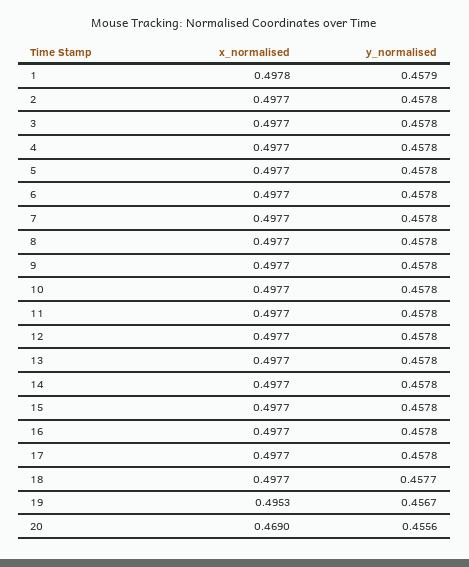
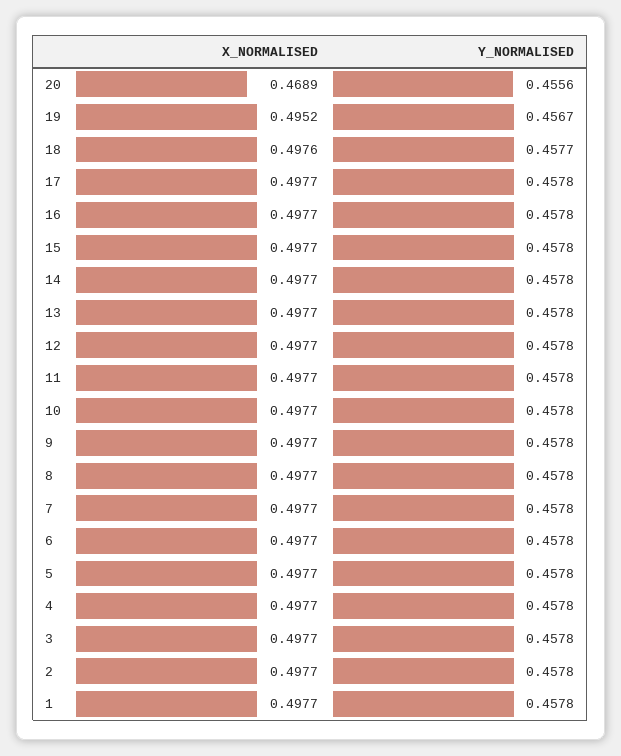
  {
    "x_normalised": {
-     "1": 0.4978,
+     "1": 0.4977,
      "2": 0.4977,
      "3": 0.4977,
      "4": 0.4977,
      "5": 0.4977,
      "6": 0.4977,
      "7": 0.4977,
      "8": 0.4977,
      "9": 0.4977,
      "10": 0.4977,
      "11": 0.4977,
      "12": 0.4977,
      "13": 0.4977,
      "14": 0.4977,
      "15": 0.4977,
      "16": 0.4977,
      "17": 0.4977,
-     "18": 0.4977,
+     "18": 0.4976,
-     "19": 0.4953,
+     "19": 0.4952,
-     "20": 0.469
+     "20": 0.4689
    },
    "y_normalised": {
-     "1": 0.4579,
+     "1": 0.4578,
      "2": 0.4578,
      "3": 0.4578,
      "4": 0.4578,
      "5": 0.4578,
      "6": 0.4578,
      "7": 0.4578,
      "8": 0.4578,
      "9": 0.4578,
      "10": 0.4578,
      "11": 0.4578,
      "12": 0.4578,
      "13": 0.4578,
      "14": 0.4578,
      "15": 0.4578,
      "16": 0.4578,
      "17": 0.4578,
      "18": 0.4577,
      "19": 0.4567,
      "20": 0.4556
    }
  }

